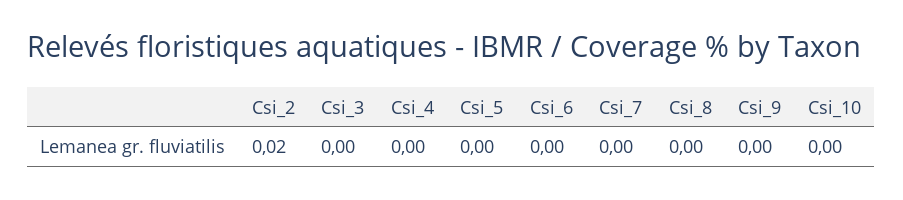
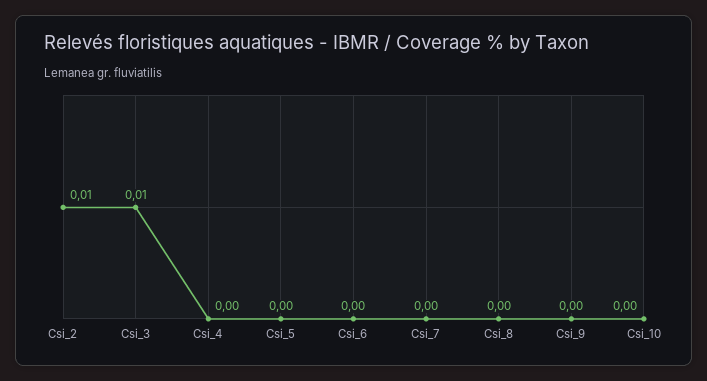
  {
-   "Csi_2": 0.02,
+   "Csi_2": 0.01,
-   "Csi_3": 0,
+   "Csi_3": 0.01,
    "Csi_4": 0,
    "Csi_5": 0,
    "Csi_6": 0,
    "Csi_7": 0,
    "Csi_8": 0,
    "Csi_9": 0,
    "Csi_10": 0
  }

